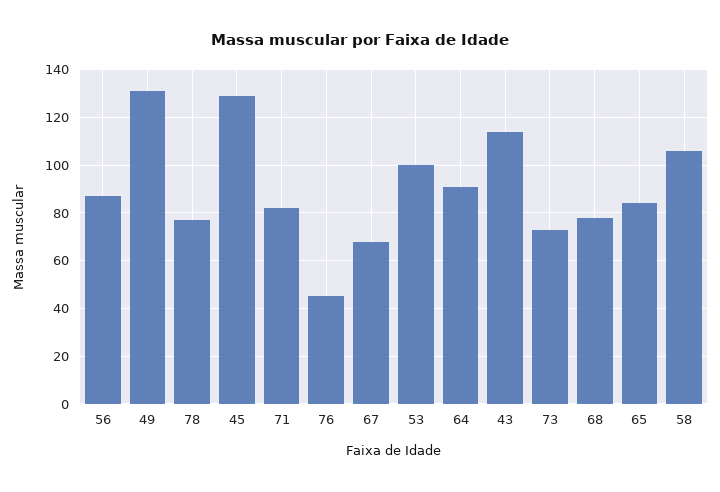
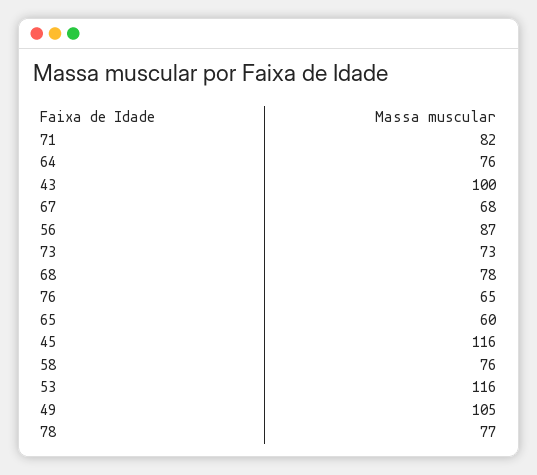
  {
    "56": 87,
-   "49": 130,
+   "49": 105,
    "78": 77,
-   "45": 130,
+   "45": 116,
    "71": 82,
-   "76": 45,
+   "76": 65,
    "67": 68,
-   "53": 100,
+   "53": 116,
-   "64": 90,
+   "64": 76,
-   "43": 115,
+   "43": 100,
    "73": 73,
    "68": 78,
-   "65": 85,
+   "65": 60,
-   "58": 105
+   "58": 76
  }

